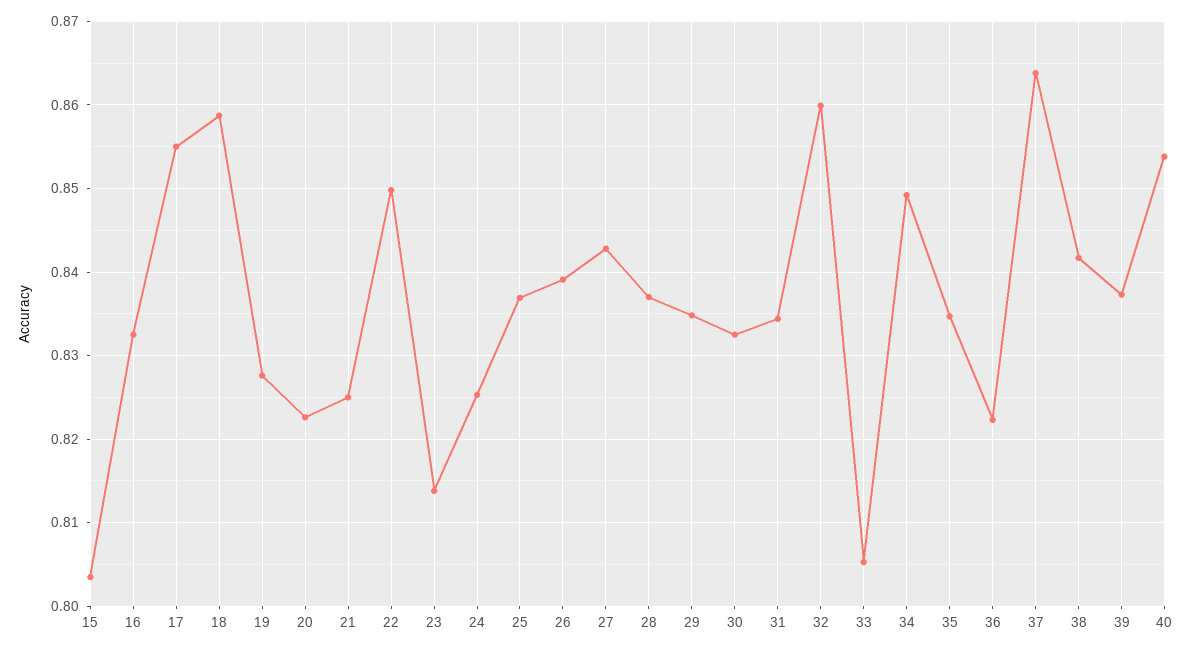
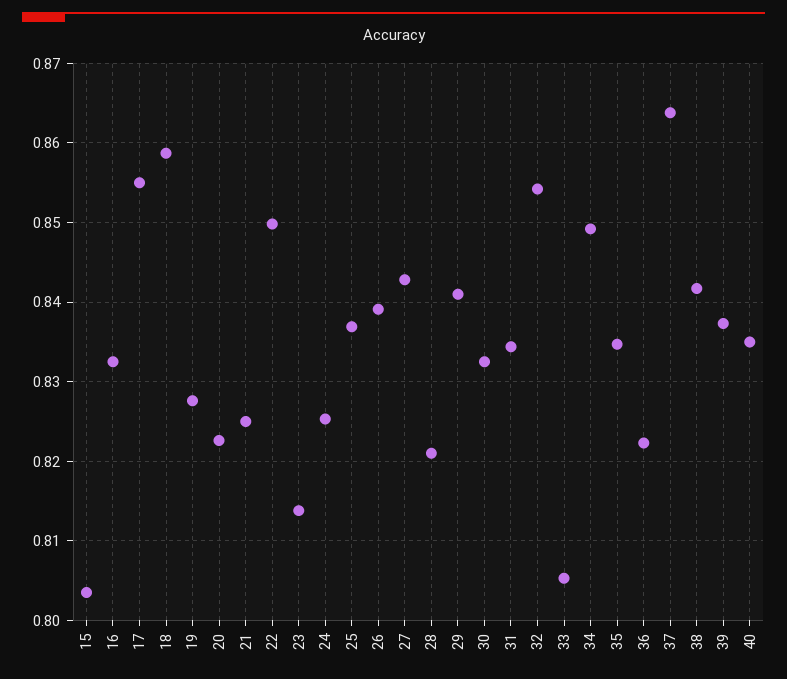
  {
    "15": 0.804,
    "16": 0.833,
    "17": 0.855,
    "18": 0.859,
    "19": 0.828,
    "20": 0.823,
    "21": 0.825,
    "22": 0.85,
    "23": 0.814,
    "24": 0.825,
    "25": 0.837,
    "26": 0.839,
    "27": 0.843,
-   "28": 0.837,
+   "28": 0.821,
-   "29": 0.835,
+   "29": 0.841,
    "30": 0.833,
    "31": 0.834,
-   "32": 0.86,
+   "32": 0.854,
    "33": 0.805,
    "34": 0.849,
    "35": 0.835,
    "36": 0.822,
    "37": 0.864,
    "38": 0.842,
    "39": 0.837,
-   "40": 0.854
+   "40": 0.835
  }

